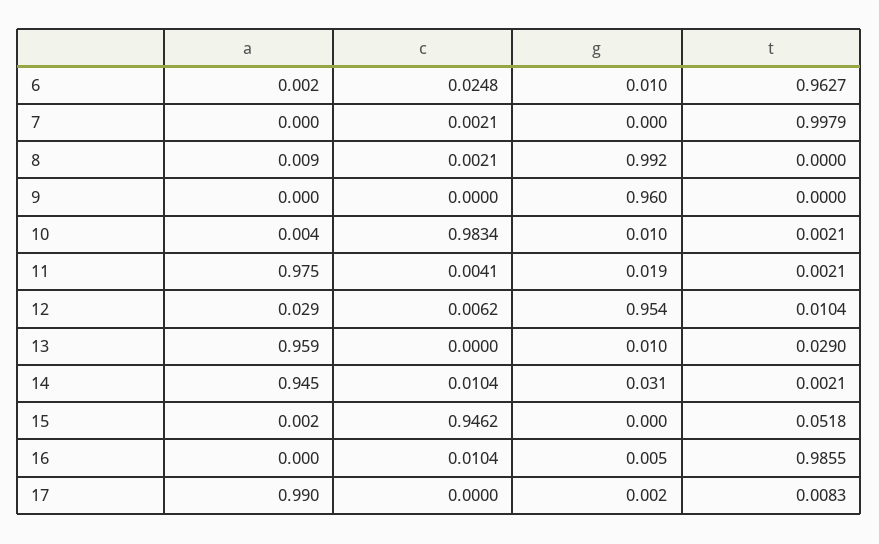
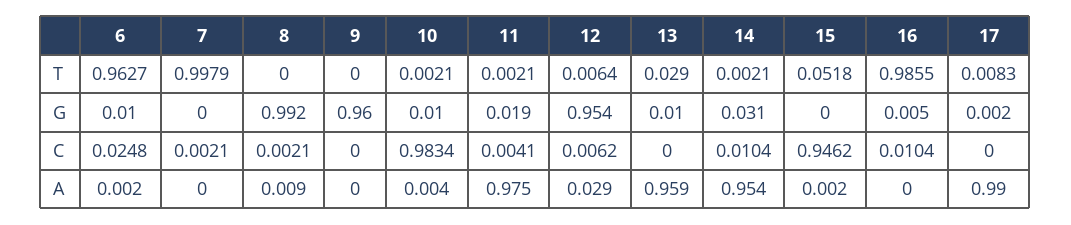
  {
    "a": {
      "6": 0.002,
      "7": 0,
      "8": 0.009,
      "9": 0,
      "10": 0.004,
      "11": 0.975,
      "12": 0.029,
      "13": 0.959,
-     "14": 0.945,
+     "14": 0.954,
      "15": 0.002,
      "16": 0,
      "17": 0.99
    },
    "c": {
      "6": 0.0248,
      "7": 0.0021,
      "8": 0.0021,
      "9": 0,
      "10": 0.9834,
      "11": 0.0041,
      "12": 0.0062,
      "13": 0,
      "14": 0.0104,
      "15": 0.9462,
      "16": 0.0104,
      "17": 0
    },
    "g": {
      "6": 0.01,
      "7": 0,
      "8": 0.992,
      "9": 0.96,
      "10": 0.01,
      "11": 0.019,
      "12": 0.954,
      "13": 0.01,
      "14": 0.031,
      "15": 0,
      "16": 0.005,
      "17": 0.002
    },
    "t": {
      "6": 0.9627,
      "7": 0.9979,
      "8": 0,
      "9": 0,
      "10": 0.0021,
      "11": 0.0021,
-     "12": 0.0104,
+     "12": 0.0064,
      "13": 0.029,
      "14": 0.0021,
      "15": 0.0518,
      "16": 0.9855,
      "17": 0.0083
    }
  }

